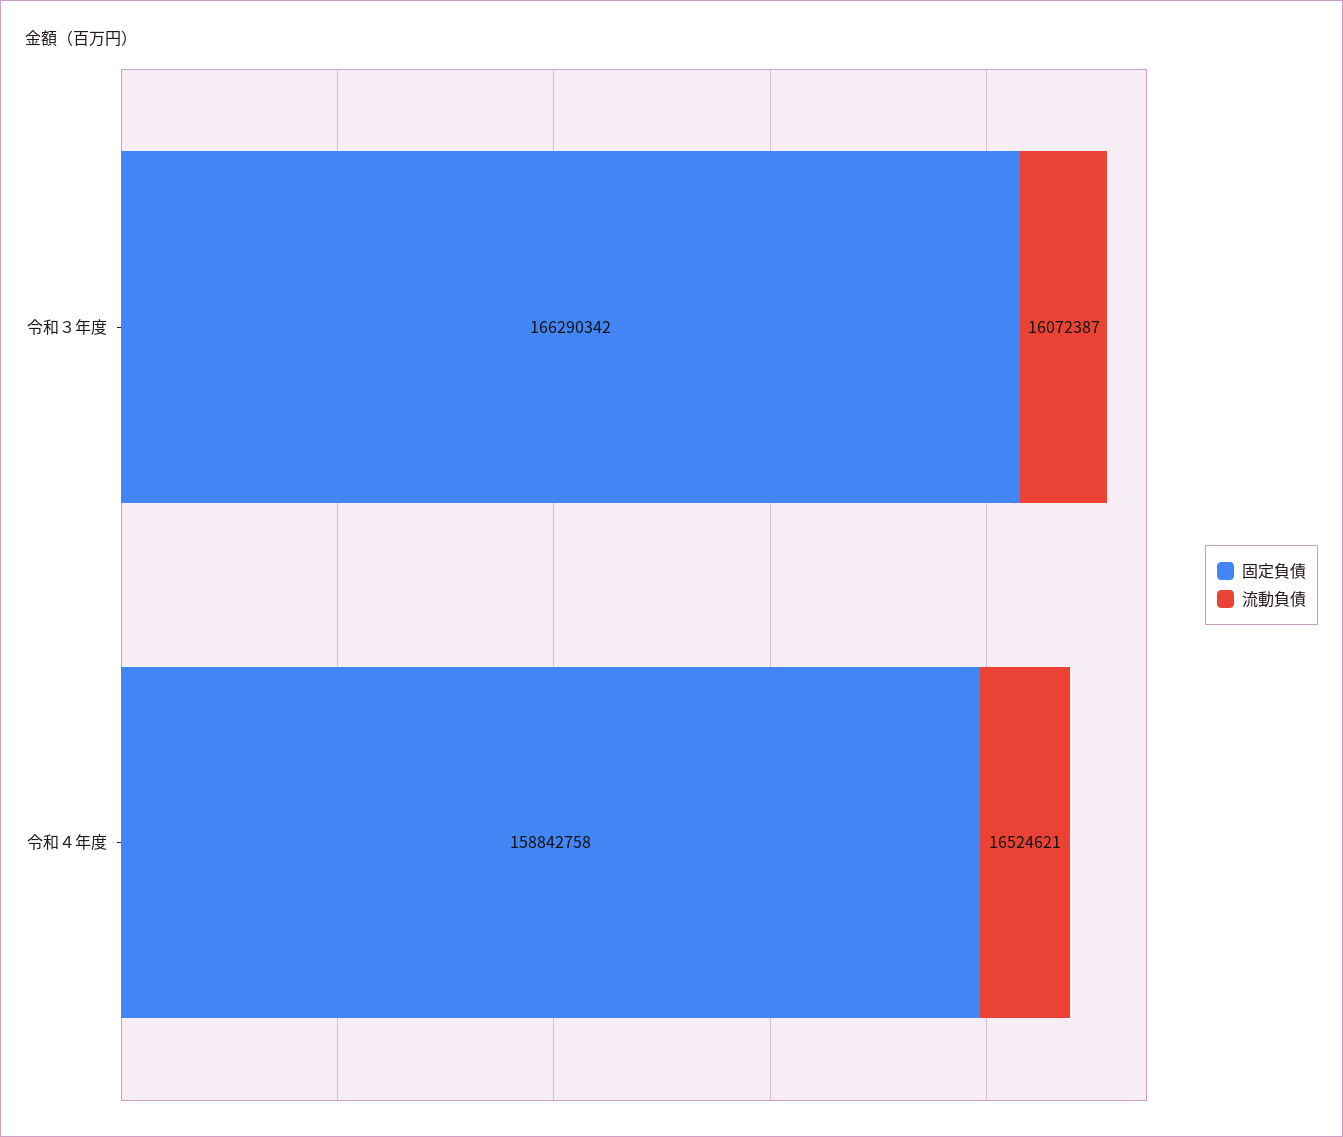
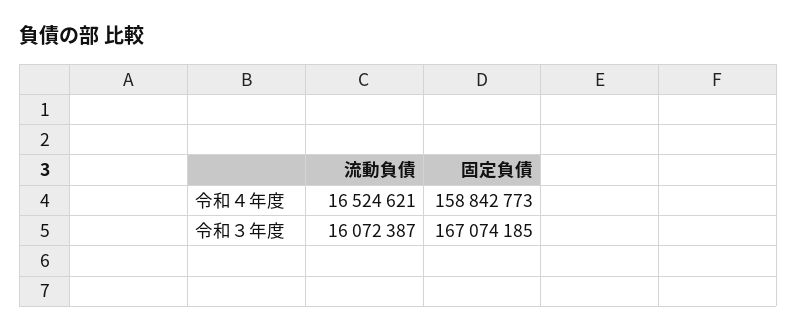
  {
    "固定負債": {
-     "令和３年度": 166290342,
+     "令和３年度": 167074185,
-     "令和４年度": 158842758
+     "令和４年度": 158842773
    },
    "流動負債": {
      "令和３年度": 16072387,
      "令和４年度": 16524621
    }
  }

